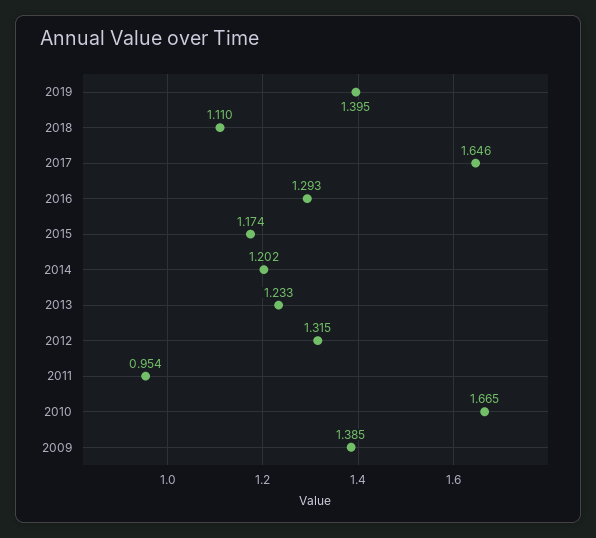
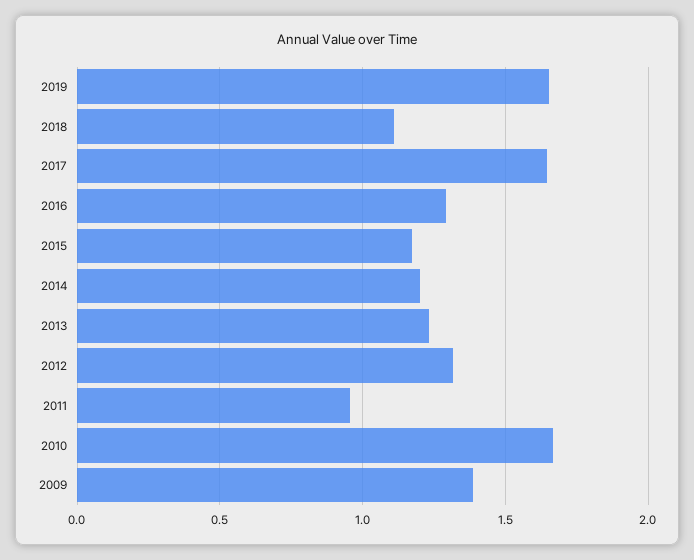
  {
-   "2019": 1.395,
+   "2019": 1.65,
    "2018": 1.11,
    "2017": 1.646,
    "2016": 1.293,
    "2015": 1.174,
    "2014": 1.202,
    "2013": 1.233,
    "2012": 1.315,
    "2011": 0.954,
    "2010": 1.665,
    "2009": 1.385
  }

